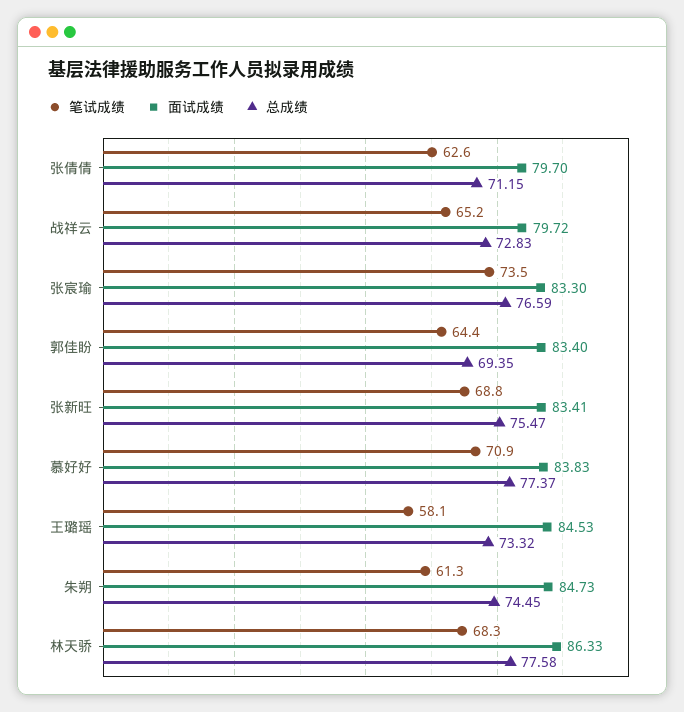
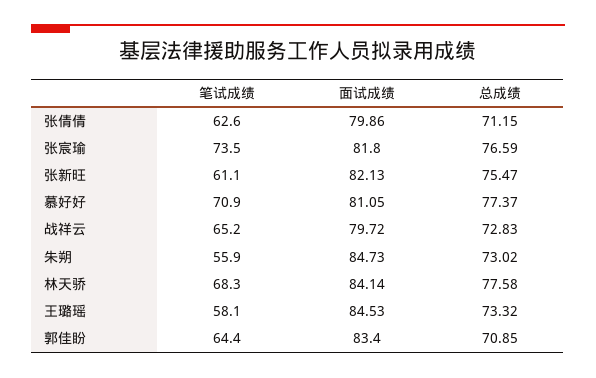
  {
    "笔试成绩": {
      "张倩倩": 62.6,
      "战祥云": 65.2,
      "张宸瑜": 73.5,
      "郭佳盼": 64.4,
-     "张新旺": 68.8,
+     "张新旺": 61.1,
      "慕好好": 70.9,
      "王璐瑶": 58.1,
-     "朱朔": 61.3,
+     "朱朔": 55.9,
      "林天骄": 68.3
    },
    "面试成绩": {
-     "张倩倩": 79.7,
+     "张倩倩": 79.86,
      "战祥云": 79.72,
-     "张宸瑜": 83.3,
+     "张宸瑜": 81.8,
      "郭佳盼": 83.4,
-     "张新旺": 83.41,
+     "张新旺": 82.13,
-     "慕好好": 83.83,
+     "慕好好": 81.05,
      "王璐瑶": 84.53,
      "朱朔": 84.73,
-     "林天骄": 86.33
+     "林天骄": 84.14
    },
    "总成绩": {
      "张倩倩": 71.15,
      "战祥云": 72.83,
      "张宸瑜": 76.59,
-     "郭佳盼": 69.35,
+     "郭佳盼": 70.85,
      "张新旺": 75.47,
      "慕好好": 77.37,
      "王璐瑶": 73.32,
-     "朱朔": 74.45,
+     "朱朔": 73.02,
      "林天骄": 77.58
    }
  }

